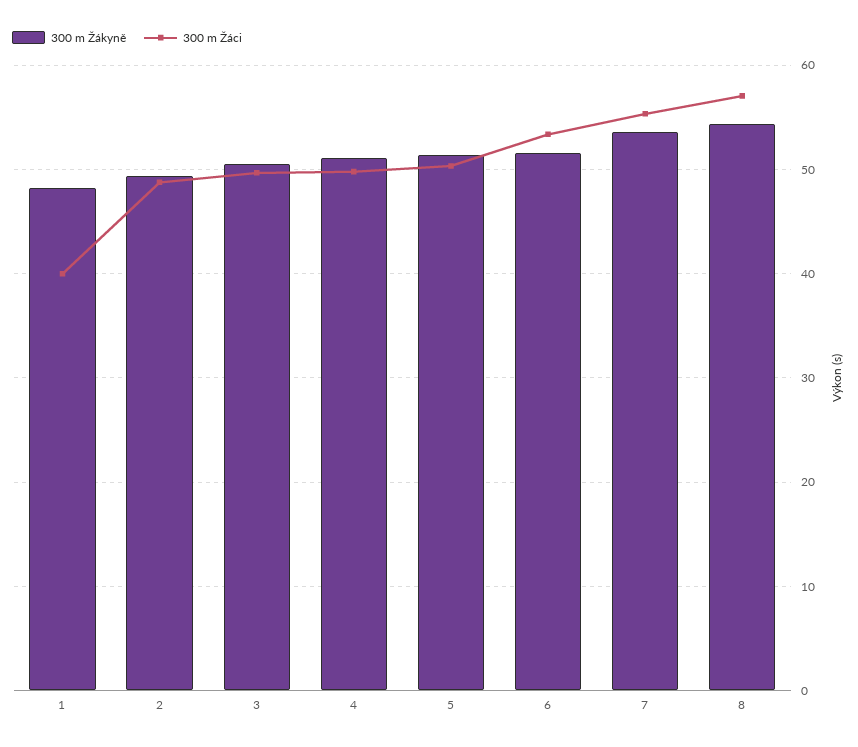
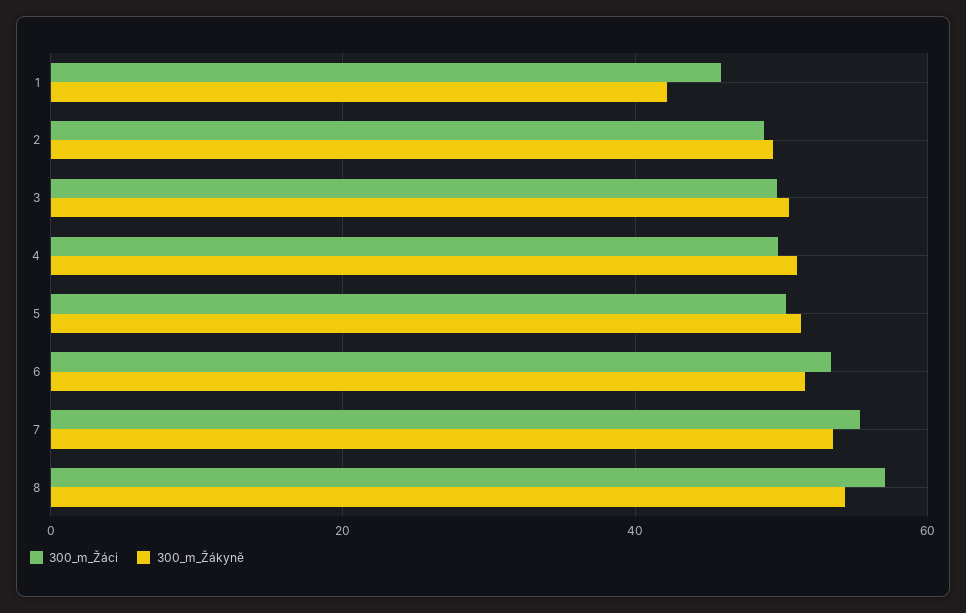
  {
    "300 m Žákyně": {
-     "1": 48,
+     "1": 42,
      "2": 49,
      "3": 51,
      "4": 51,
      "5": 51,
      "6": 52,
      "7": 54,
      "8": 54
    },
    "300 m Žáci": {
-     "1": 40,
+     "1": 46,
      "2": 49,
      "3": 50,
      "4": 50,
      "5": 50,
      "6": 53,
      "7": 55,
      "8": 57
    }
  }

